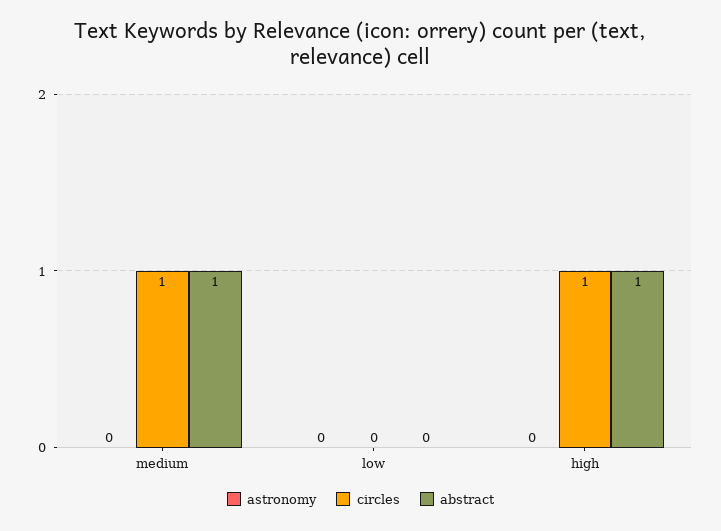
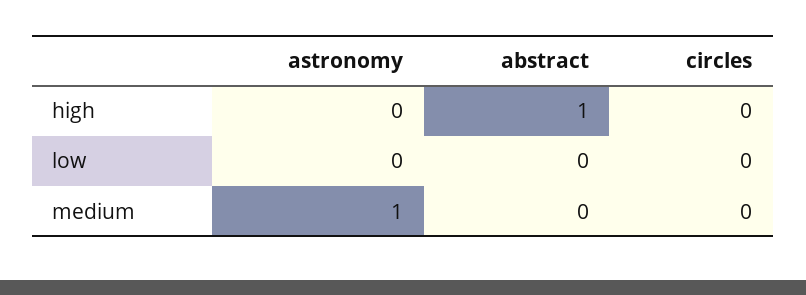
  {
    "astronomy": {
-     "medium": 0,
+     "medium": 1,
      "low": 0,
      "high": 0
    },
    "circles": {
-     "medium": 1,
+     "medium": 0,
      "low": 0,
-     "high": 1
+     "high": 0
    },
    "abstract": {
-     "medium": 1,
+     "medium": 0,
      "low": 0,
      "high": 1
    }
  }

